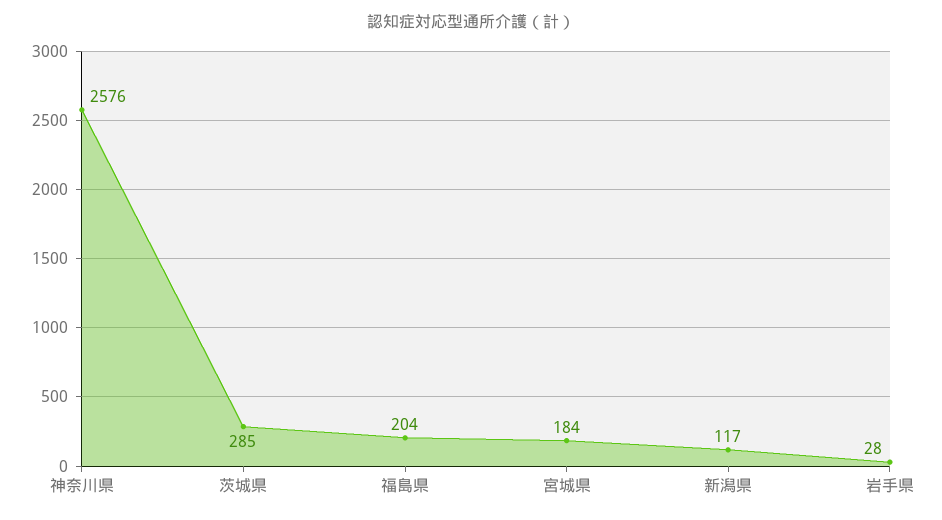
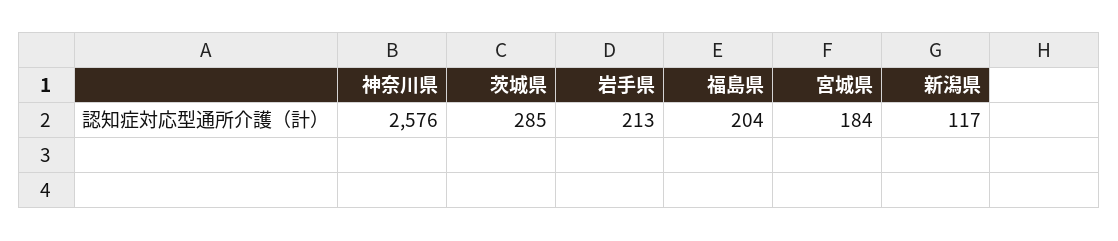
  {
    "神奈川県": 2576,
    "茨城県": 285,
    "福島県": 204,
    "宮城県": 184,
    "新潟県": 117,
-   "岩手県": 28
+   "岩手県": 213
  }

